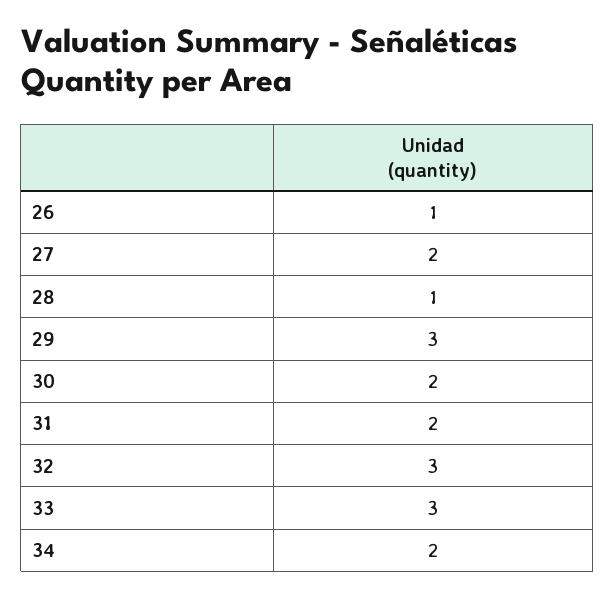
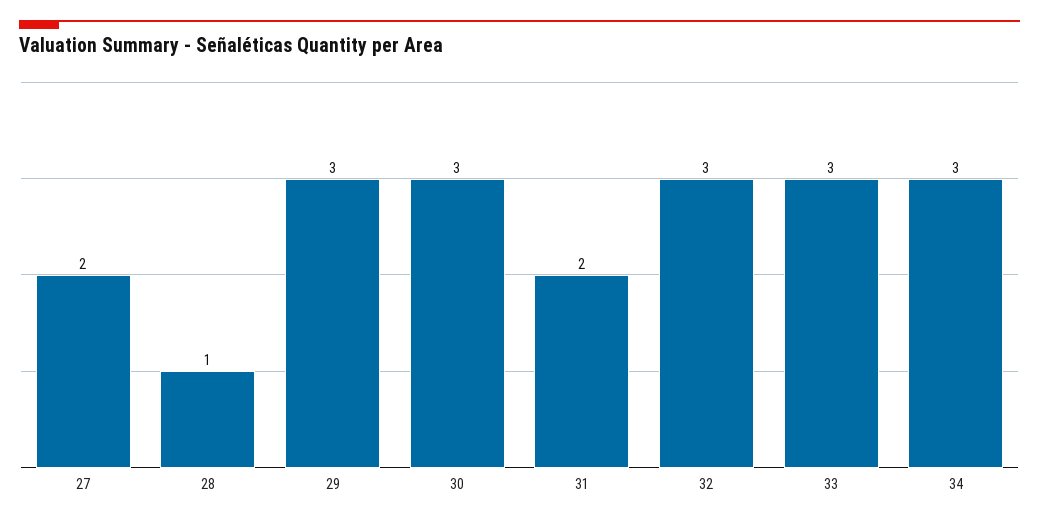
  {
-   "26": 1,
    "27": 2,
    "28": 1,
    "29": 3,
-   "30": 2,
+   "30": 3,
    "31": 2,
    "32": 3,
    "33": 3,
-   "34": 2
+   "34": 3
  }

